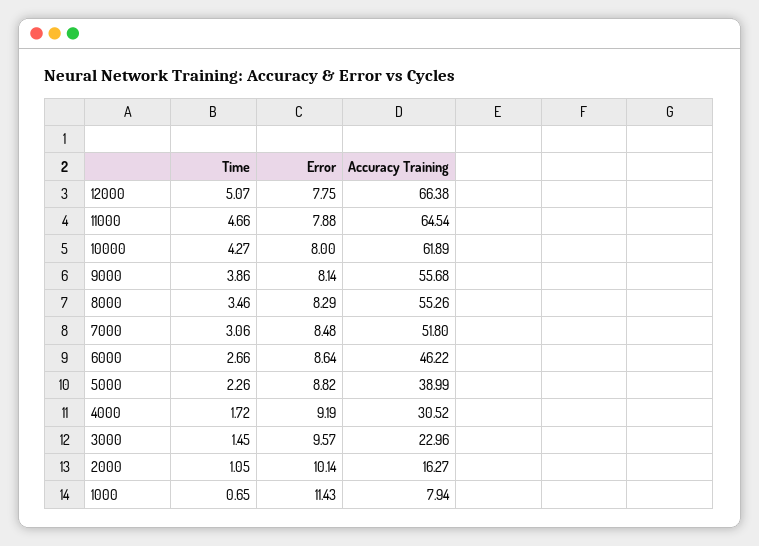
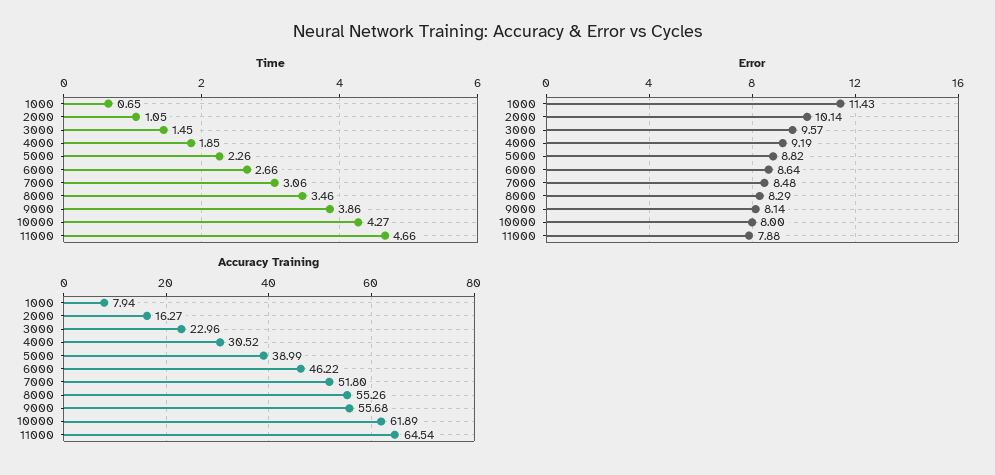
  {
    "Time": {
-     "12000": 5.07,
      "11000": 4.66,
      "10000": 4.27,
      "9000": 3.86,
      "8000": 3.46,
      "7000": 3.06,
      "6000": 2.66,
      "5000": 2.26,
-     "4000": 1.72,
+     "4000": 1.85,
      "3000": 1.45,
      "2000": 1.05,
      "1000": 0.65
    },
    "Error": {
-     "12000": 7.75,
      "11000": 7.88,
      "10000": 8,
      "9000": 8.14,
      "8000": 8.29,
      "7000": 8.48,
      "6000": 8.64,
      "5000": 8.82,
      "4000": 9.19,
      "3000": 9.57,
      "2000": 10.14,
      "1000": 11.43
    },
    "Accuracy Training": {
-     "12000": 66.38,
      "11000": 64.54,
      "10000": 61.89,
      "9000": 55.68,
      "8000": 55.26,
      "7000": 51.8,
      "6000": 46.22,
      "5000": 38.99,
      "4000": 30.52,
      "3000": 22.96,
      "2000": 16.27,
      "1000": 7.94
    }
  }

